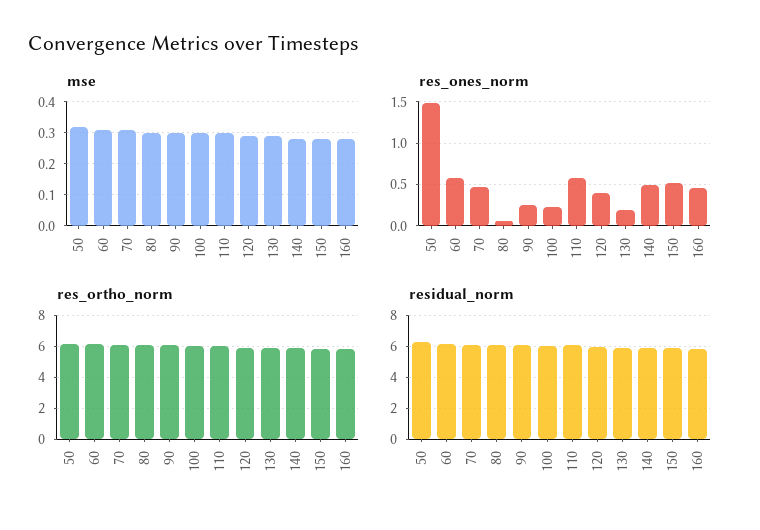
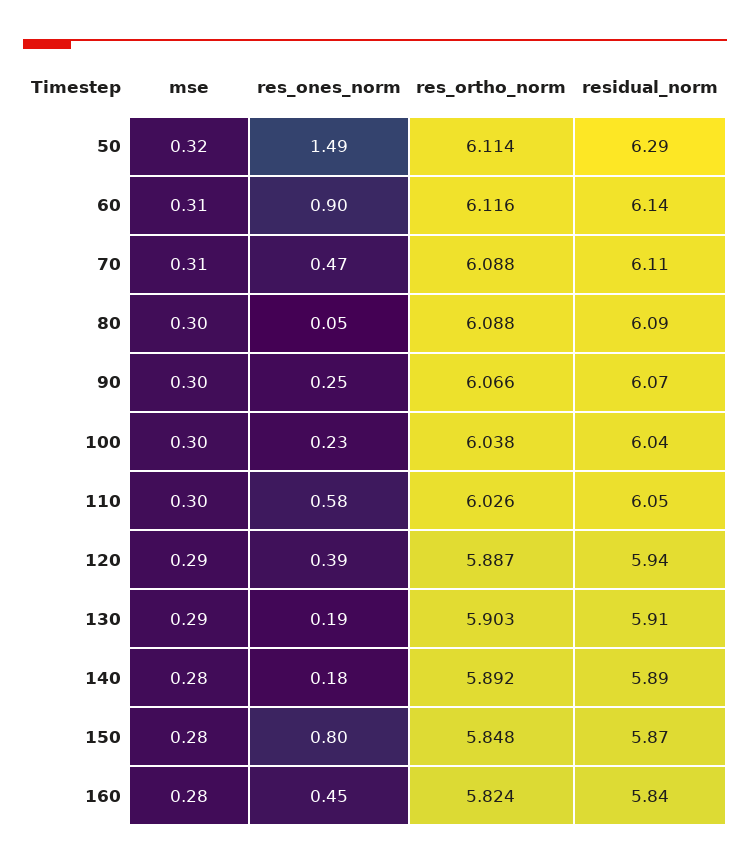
  {
    "mse": {
      "50": 0.32,
      "60": 0.31,
      "70": 0.31,
      "80": 0.3,
      "90": 0.3,
      "100": 0.3,
      "110": 0.3,
      "120": 0.29,
      "130": 0.29,
      "140": 0.28,
      "150": 0.28,
      "160": 0.28
    },
    "res_ones_norm": {
      "50": 1.49,
-     "60": 0.6,
+     "60": 0.9,
      "70": 0.47,
      "80": 0.05,
      "90": 0.25,
      "100": 0.23,
      "110": 0.58,
      "120": 0.39,
      "130": 0.19,
-     "140": 0.5,
+     "140": 0.18,
-     "150": 0.5,
+     "150": 0.8,
      "160": 0.45
    },
    "res_ortho_norm": {
      "50": 6.114,
      "60": 6.116,
      "70": 6.088,
      "80": 6.088,
      "90": 6.066,
      "100": 6.038,
      "110": 6.026,
      "120": 5.887,
      "130": 5.903,
      "140": 5.892,
      "150": 5.848,
      "160": 5.824
    },
    "residual_norm": {
      "50": 6.29,
      "60": 6.14,
      "70": 6.11,
      "80": 6.09,
      "90": 6.07,
      "100": 6.04,
      "110": 6.05,
      "120": 5.94,
      "130": 5.91,
      "140": 5.89,
      "150": 5.87,
      "160": 5.84
    }
  }

